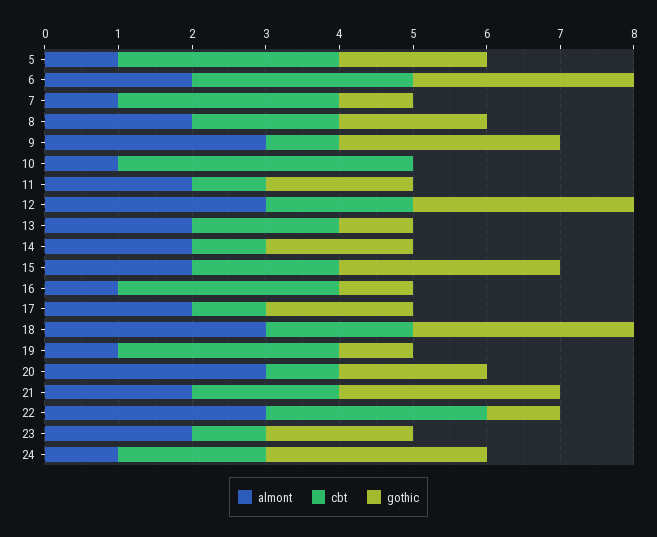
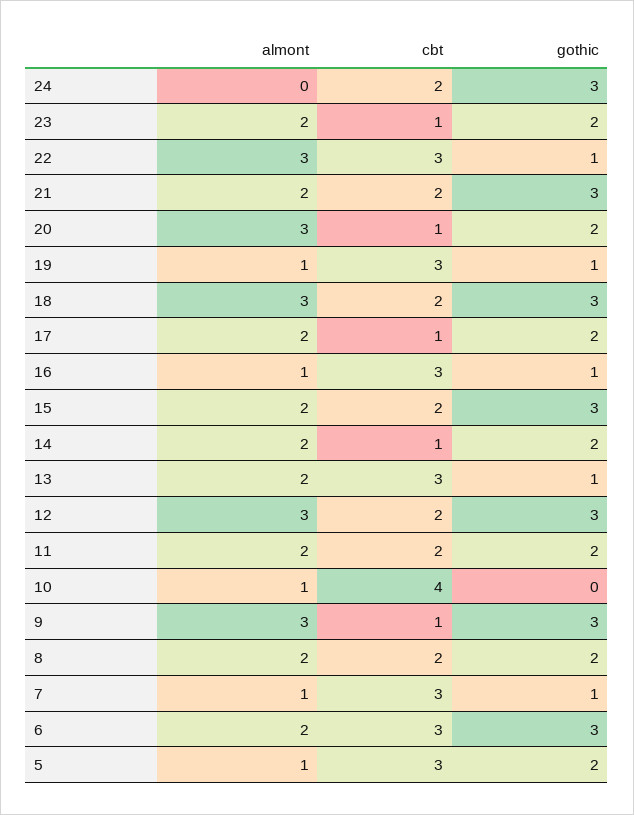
  {
    "almont": {
      "5": 1,
      "6": 2,
      "7": 1,
      "8": 2,
      "9": 3,
      "10": 1,
      "11": 2,
      "12": 3,
      "13": 2,
      "14": 2,
      "15": 2,
      "16": 1,
      "17": 2,
      "18": 3,
      "19": 1,
      "20": 3,
      "21": 2,
      "22": 3,
      "23": 2,
-     "24": 1
+     "24": 0
    },
    "cbt": {
      "5": 3,
      "6": 3,
      "7": 3,
      "8": 2,
      "9": 1,
      "10": 4,
-     "11": 1,
+     "11": 2,
      "12": 2,
-     "13": 2,
+     "13": 3,
      "14": 1,
      "15": 2,
      "16": 3,
      "17": 1,
      "18": 2,
      "19": 3,
      "20": 1,
      "21": 2,
      "22": 3,
      "23": 1,
      "24": 2
    },
    "gothic": {
      "5": 2,
      "6": 3,
      "7": 1,
      "8": 2,
      "9": 3,
      "10": 0,
      "11": 2,
      "12": 3,
      "13": 1,
      "14": 2,
      "15": 3,
      "16": 1,
      "17": 2,
      "18": 3,
      "19": 1,
      "20": 2,
      "21": 3,
      "22": 1,
      "23": 2,
      "24": 3
    }
  }

